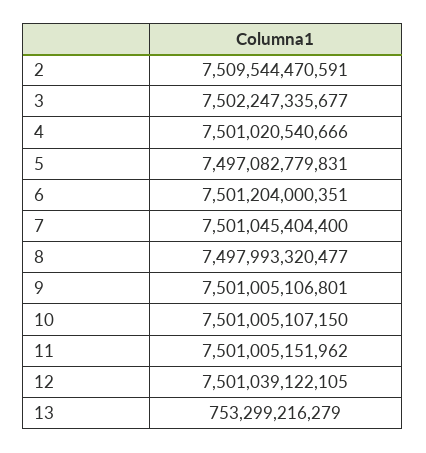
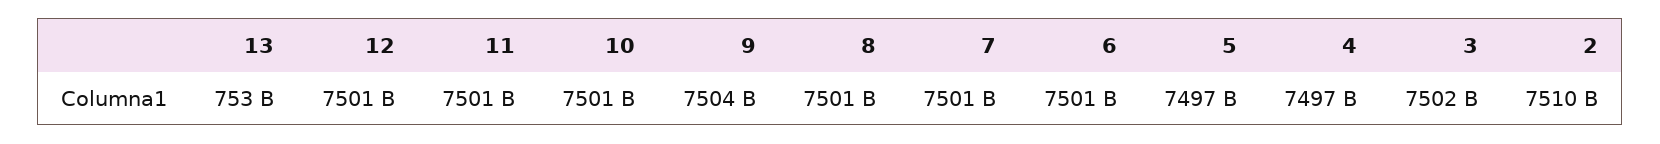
  {
    "2": 7509544470591,
    "3": 7502247335677,
-   "4": 7501020540666,
+   "4": 7497000000000,
    "5": 7497082779831,
    "6": 7501204000351,
    "7": 7501045404400,
-   "8": 7497993320477,
+   "8": 7501000000000,
-   "9": 7501005106801,
+   "9": 7504000000000,
    "10": 7501005107150,
    "11": 7501005151962,
    "12": 7501039122105,
    "13": 753299216279
  }

